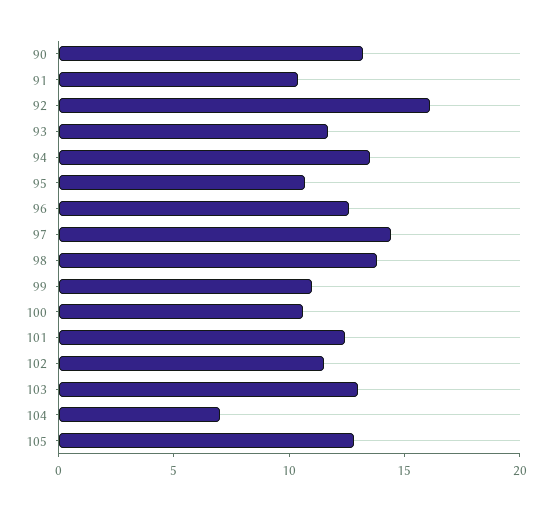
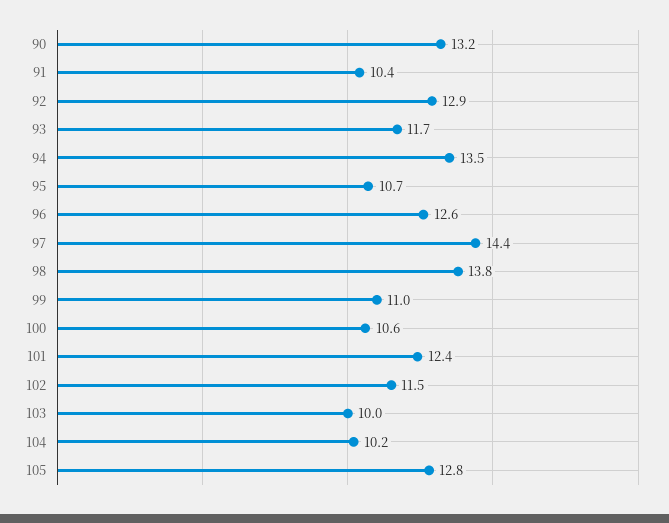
  {
    "90": 13.2,
    "91": 10.4,
-   "92": 16,
+   "92": 12.9,
    "93": 11.7,
    "94": 13.5,
    "95": 10.7,
    "96": 12.6,
    "97": 14.4,
    "98": 13.8,
    "99": 11,
    "100": 10.6,
    "101": 12.4,
    "102": 11.5,
-   "103": 13,
+   "103": 10,
-   "104": 7,
+   "104": 10.2,
    "105": 12.8
  }

